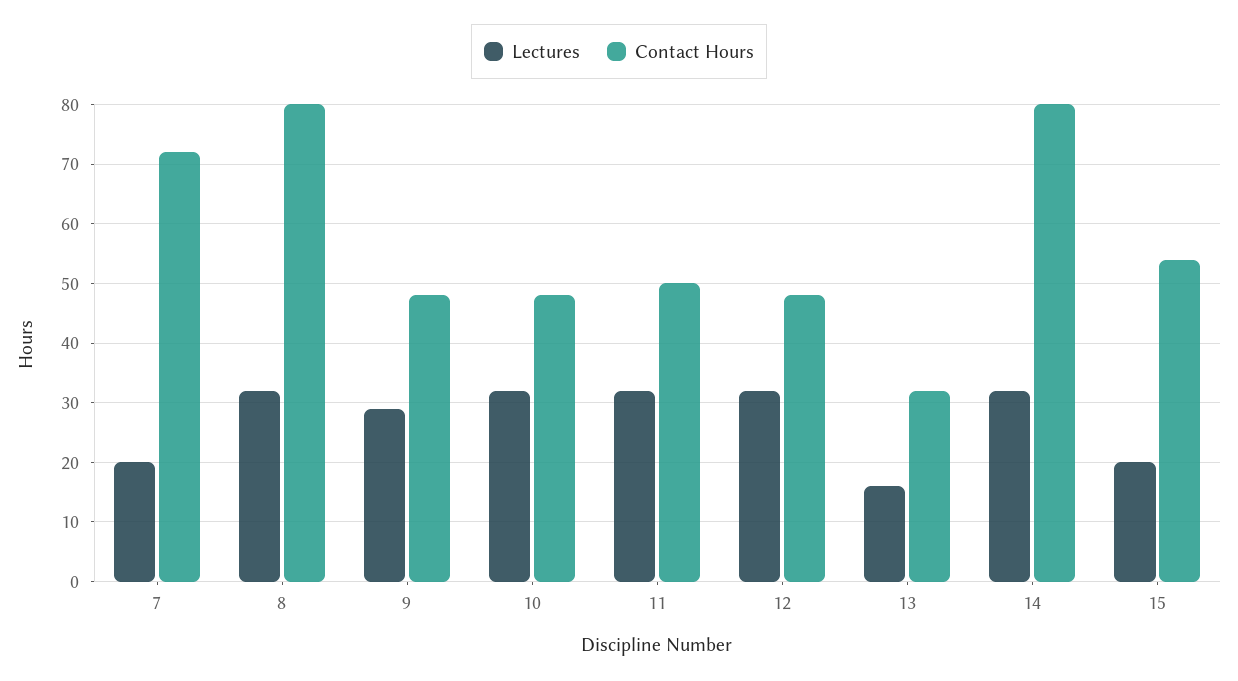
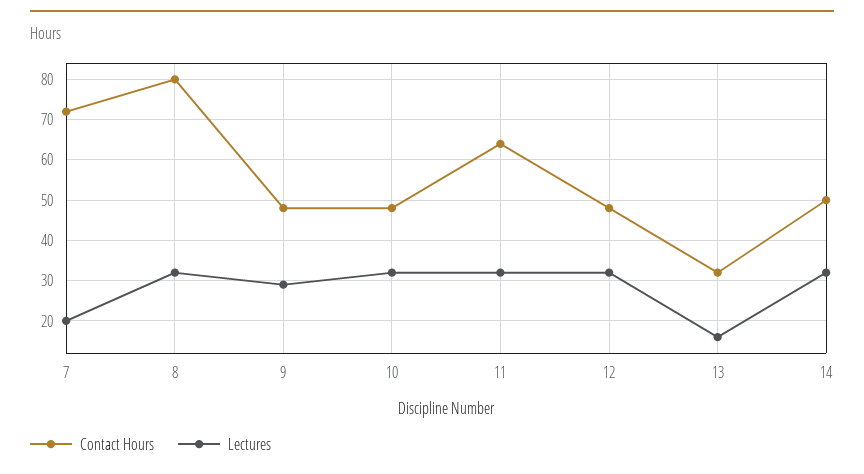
  {
    "Lectures": {
      "7": 20,
      "8": 30,
      "9": 30,
      "10": 30,
      "11": 30,
      "12": 30,
      "13": 15,
-     "14": 30,
+     "14": 30
-     "15": 20
    },
    "Contact Hours": {
      "7": 70,
      "8": 80,
      "9": 50,
      "10": 50,
-     "11": 50,
+     "11": 65,
      "12": 50,
      "13": 30,
-     "14": 80,
+     "14": 50
-     "15": 55
    }
  }

